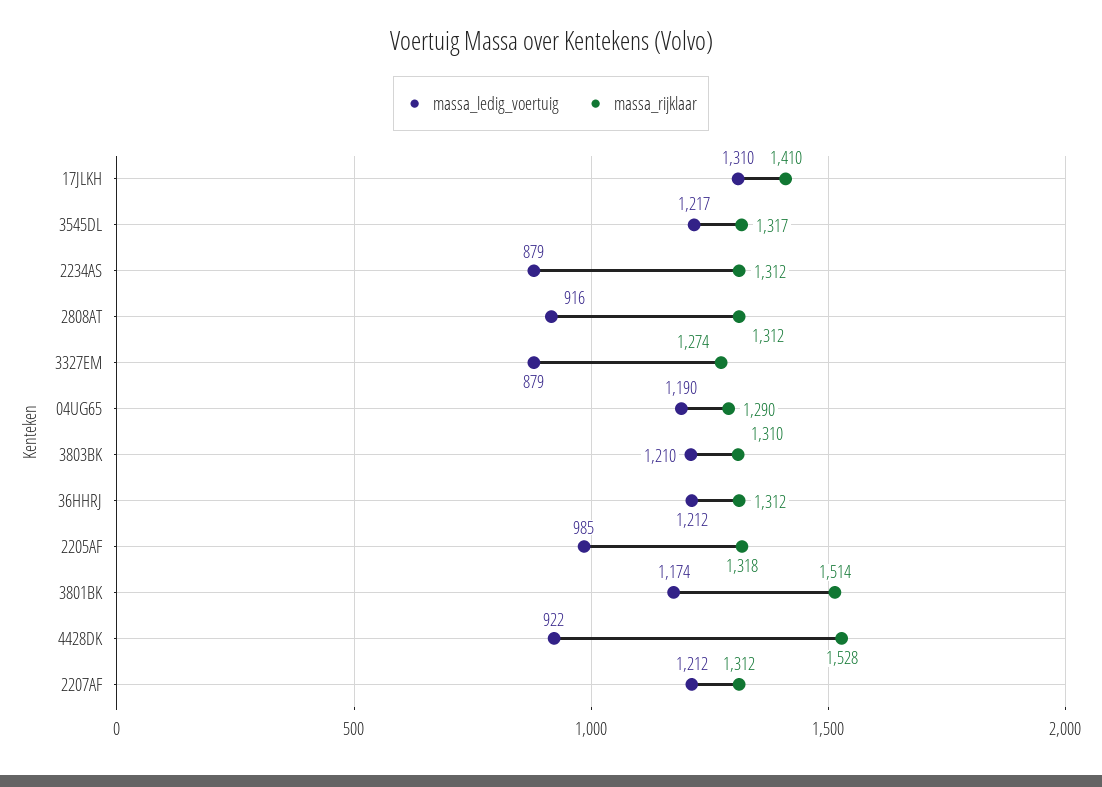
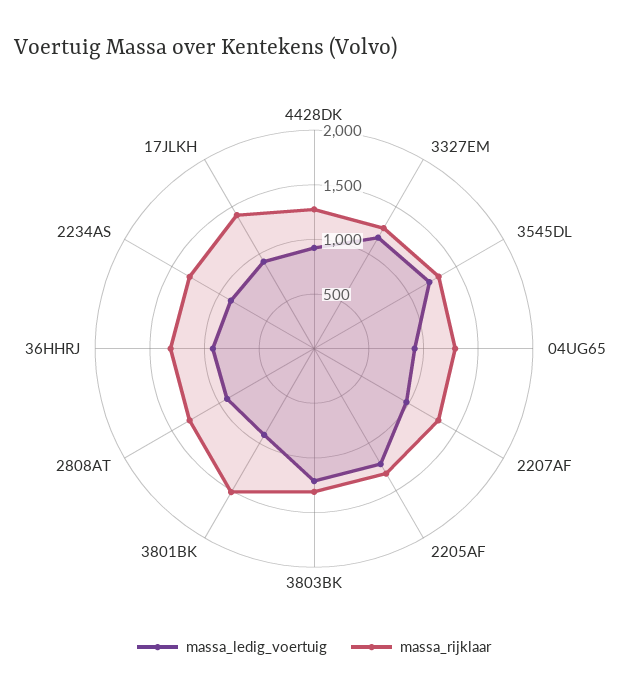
  {
    "massa_ledig_voertuig": {
-     "17JLKH": 1310,
+     "17JLKH": 900,
      "3545DL": 1217,
      "2234AS": 879,
      "2808AT": 916,
-     "3327EM": 879,
+     "3327EM": 1200,
-     "04UG65": 1190,
+     "04UG65": 900,
      "3803BK": 1210,
-     "36HHRJ": 1212,
+     "36HHRJ": 900,
-     "2205AF": 985,
+     "2205AF": 1200,
-     "3801BK": 1174,
+     "3801BK": 900,
      "4428DK": 922,
-     "2207AF": 1212
+     "2207AF": 1000
    },
    "massa_rijklaar": {
      "17JLKH": 1410,
      "3545DL": 1317,
      "2234AS": 1312,
      "2808AT": 1312,
      "3327EM": 1274,
      "04UG65": 1290,
      "3803BK": 1310,
      "36HHRJ": 1312,
      "2205AF": 1318,
      "3801BK": 1514,
-     "4428DK": 1528,
+     "4428DK": 1300,
      "2207AF": 1312
    }
  }

